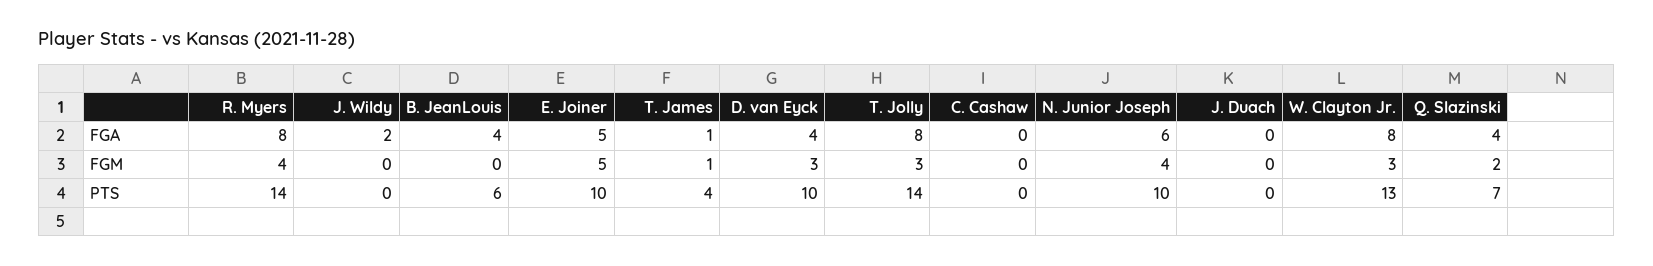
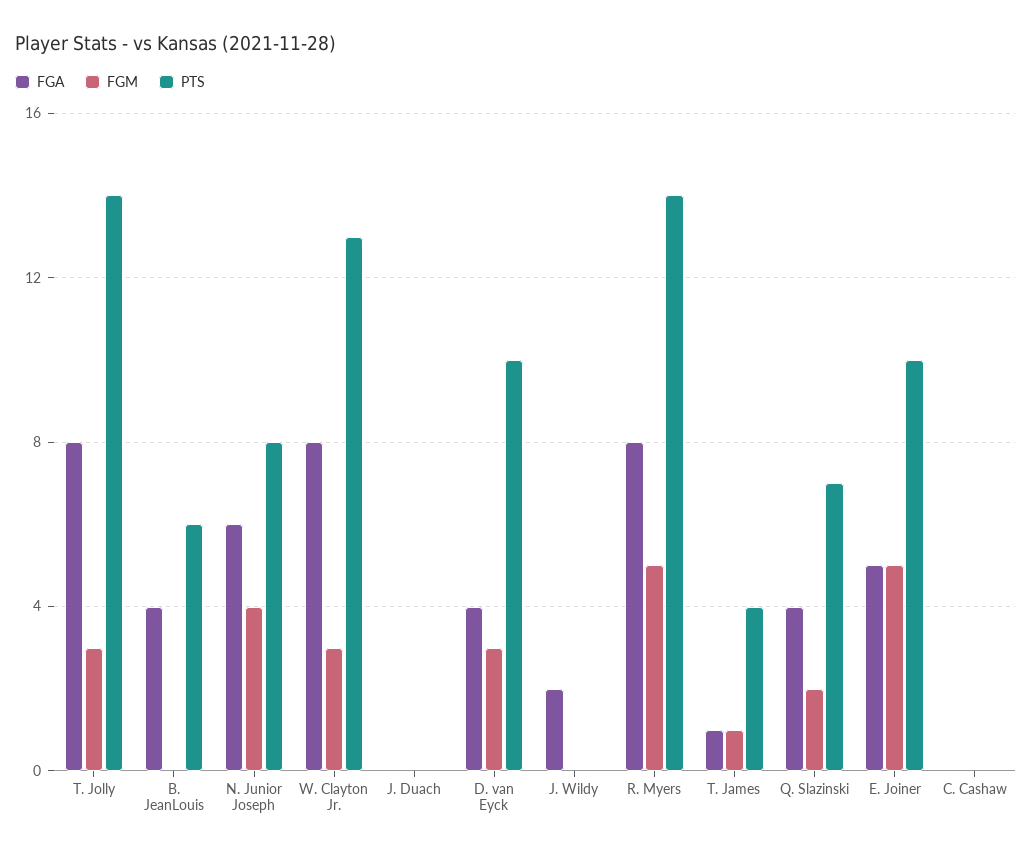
  {
    "FGA": {
      "R. Myers": 8,
      "J. Wildy": 2,
      "B. JeanLouis": 4,
      "E. Joiner": 5,
      "T. James": 1,
      "D. van Eyck": 4,
      "T. Jolly": 8,
      "C. Cashaw": 0,
      "N. Junior Joseph": 6,
      "J. Duach": 0,
      "W. Clayton Jr.": 8,
      "Q. Slazinski": 4
    },
    "FGM": {
-     "R. Myers": 4,
+     "R. Myers": 5,
      "J. Wildy": 0,
      "B. JeanLouis": 0,
      "E. Joiner": 5,
      "T. James": 1,
      "D. van Eyck": 3,
      "T. Jolly": 3,
      "C. Cashaw": 0,
      "N. Junior Joseph": 4,
      "J. Duach": 0,
      "W. Clayton Jr.": 3,
      "Q. Slazinski": 2
    },
    "PTS": {
      "R. Myers": 14,
      "J. Wildy": 0,
      "B. JeanLouis": 6,
      "E. Joiner": 10,
      "T. James": 4,
      "D. van Eyck": 10,
      "T. Jolly": 14,
      "C. Cashaw": 0,
-     "N. Junior Joseph": 10,
+     "N. Junior Joseph": 8,
      "J. Duach": 0,
      "W. Clayton Jr.": 13,
      "Q. Slazinski": 7
    }
  }

